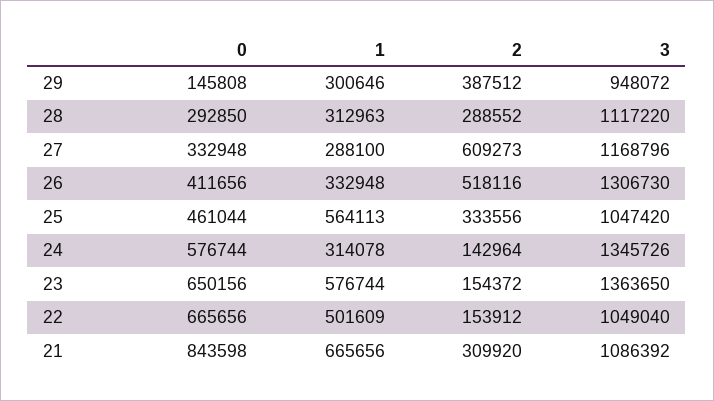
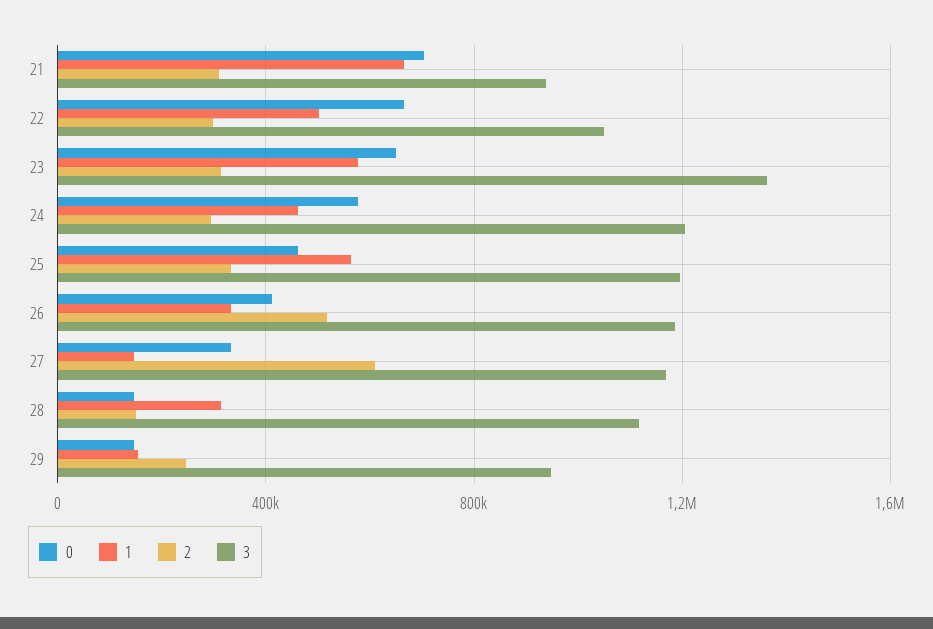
  {
    "0": {
      "29": 145808,
-     "28": 292850,
+     "28": 150000,
      "27": 332948,
      "26": 411656,
      "25": 461044,
      "24": 576744,
      "23": 650156,
      "22": 665656,
-     "21": 843598
+     "21": 700000
    },
    "1": {
-     "29": 300646,
+     "29": 150000,
      "28": 312963,
-     "27": 288100,
+     "27": 150000,
      "26": 332948,
      "25": 564113,
-     "24": 314078,
+     "24": 450000,
      "23": 576744,
      "22": 501609,
      "21": 665656
    },
    "2": {
-     "29": 387512,
+     "29": 250000,
-     "28": 288552,
+     "28": 150000,
      "27": 609273,
      "26": 518116,
      "25": 333556,
-     "24": 142964,
+     "24": 300000,
-     "23": 154372,
+     "23": 300000,
-     "22": 153912,
+     "22": 300000,
      "21": 309920
    },
    "3": {
      "29": 948072,
      "28": 1117220,
      "27": 1168796,
-     "26": 1306730,
+     "26": 1200000,
-     "25": 1047420,
+     "25": 1200000,
-     "24": 1345726,
+     "24": 1200000,
      "23": 1363650,
      "22": 1049040,
-     "21": 1086392
+     "21": 950000
    }
  }

